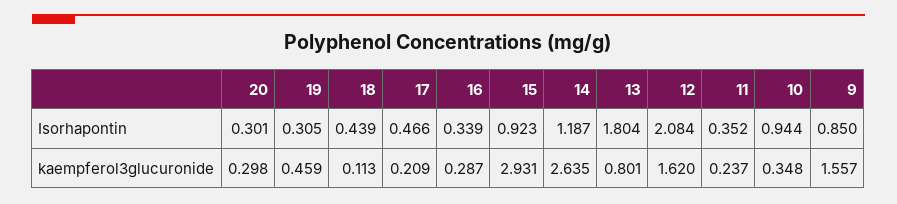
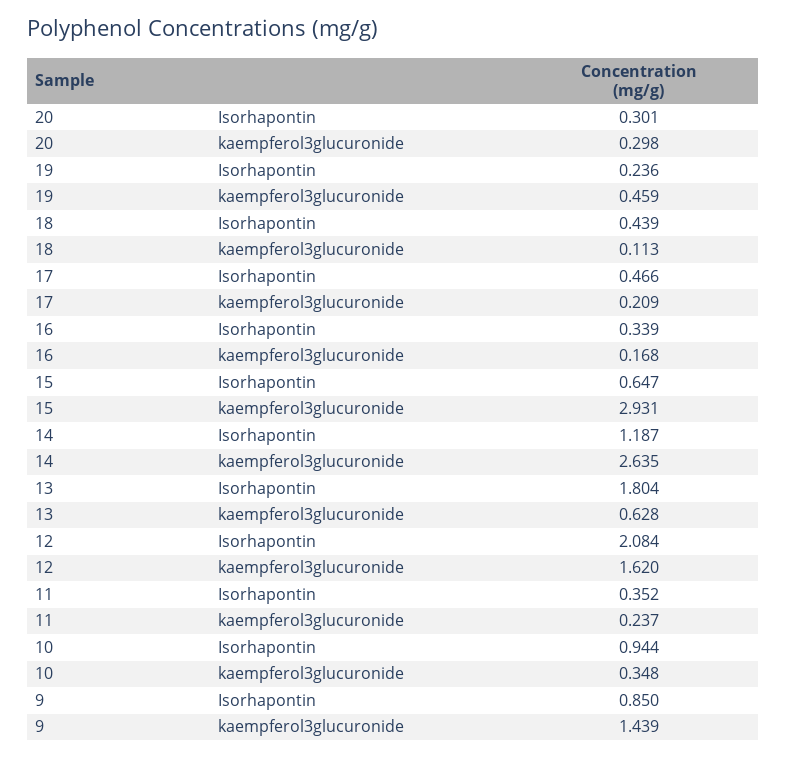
  {
    "20": {
      "Isorhapontin": 0.301,
      "kaempferol3glucuronide": 0.298
    },
    "19": {
-     "Isorhapontin": 0.305,
+     "Isorhapontin": 0.236,
      "kaempferol3glucuronide": 0.459
    },
    "18": {
      "Isorhapontin": 0.439,
      "kaempferol3glucuronide": 0.113
    },
    "17": {
      "Isorhapontin": 0.466,
      "kaempferol3glucuronide": 0.209
    },
    "16": {
      "Isorhapontin": 0.339,
-     "kaempferol3glucuronide": 0.287
+     "kaempferol3glucuronide": 0.168
    },
    "15": {
-     "Isorhapontin": 0.923,
+     "Isorhapontin": 0.647,
      "kaempferol3glucuronide": 2.931
    },
    "14": {
      "Isorhapontin": 1.187,
      "kaempferol3glucuronide": 2.635
    },
    "13": {
      "Isorhapontin": 1.804,
-     "kaempferol3glucuronide": 0.801
+     "kaempferol3glucuronide": 0.628
    },
    "12": {
      "Isorhapontin": 2.084,
      "kaempferol3glucuronide": 1.62
    },
    "11": {
      "Isorhapontin": 0.352,
      "kaempferol3glucuronide": 0.237
    },
    "10": {
      "Isorhapontin": 0.944,
      "kaempferol3glucuronide": 0.348
    },
    "9": {
      "Isorhapontin": 0.85,
-     "kaempferol3glucuronide": 1.557
+     "kaempferol3glucuronide": 1.439
    }
  }

